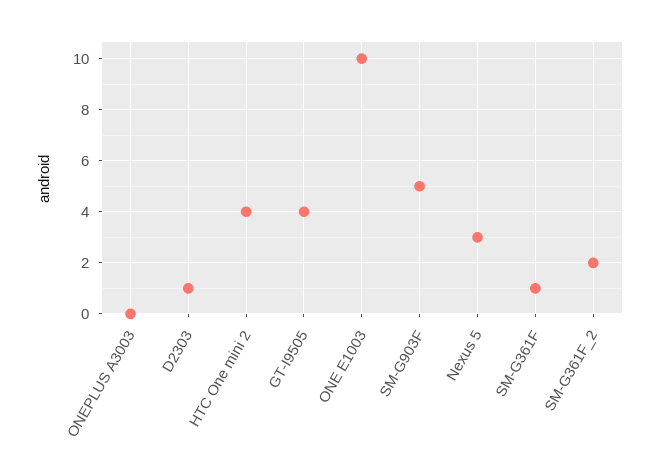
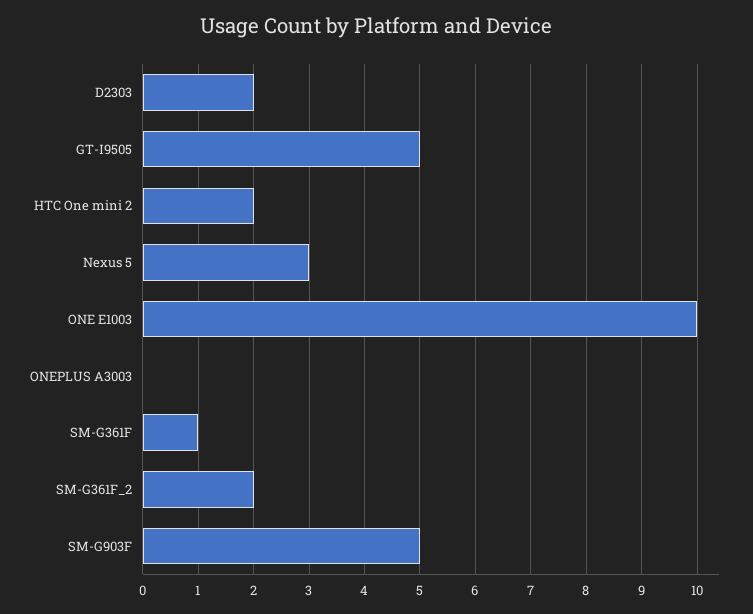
  {
    "ONEPLUS A3003": 0,
-   "D2303": 1,
+   "D2303": 2,
-   "HTC One mini 2": 4,
+   "HTC One mini 2": 2,
-   "GT-I9505": 4,
+   "GT-I9505": 5,
    "ONE E1003": 10,
    "SM-G903F": 5,
    "Nexus 5": 3,
    "SM-G361F": 1,
    "SM-G361F_2": 2
  }

